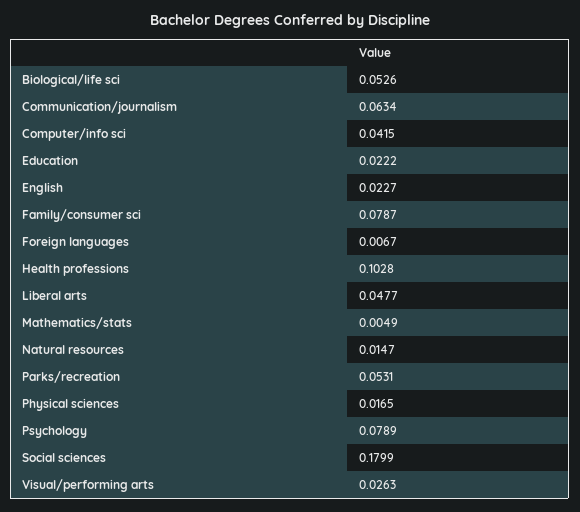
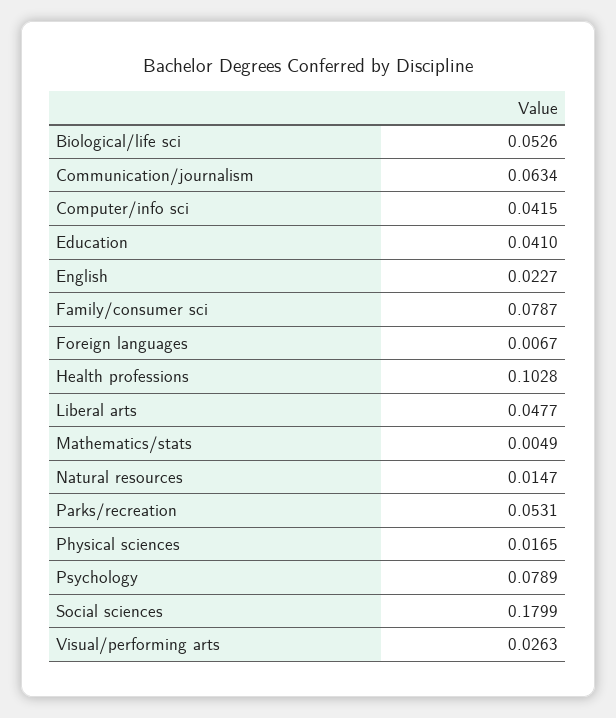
  {
    "Biological/life sci": 0.0526,
    "Communication/journalism": 0.0634,
    "Computer/info sci": 0.0415,
-   "Education": 0.0222,
+   "Education": 0.041,
    "English": 0.0227,
    "Family/consumer sci": 0.0787,
    "Foreign languages": 0.0067,
    "Health professions": 0.1028,
    "Liberal arts": 0.0477,
    "Mathematics/stats": 0.0049,
    "Natural resources": 0.0147,
    "Parks/recreation": 0.0531,
    "Physical sciences": 0.0165,
    "Psychology": 0.0789,
    "Social sciences": 0.1799,
    "Visual/performing arts": 0.0263
  }

